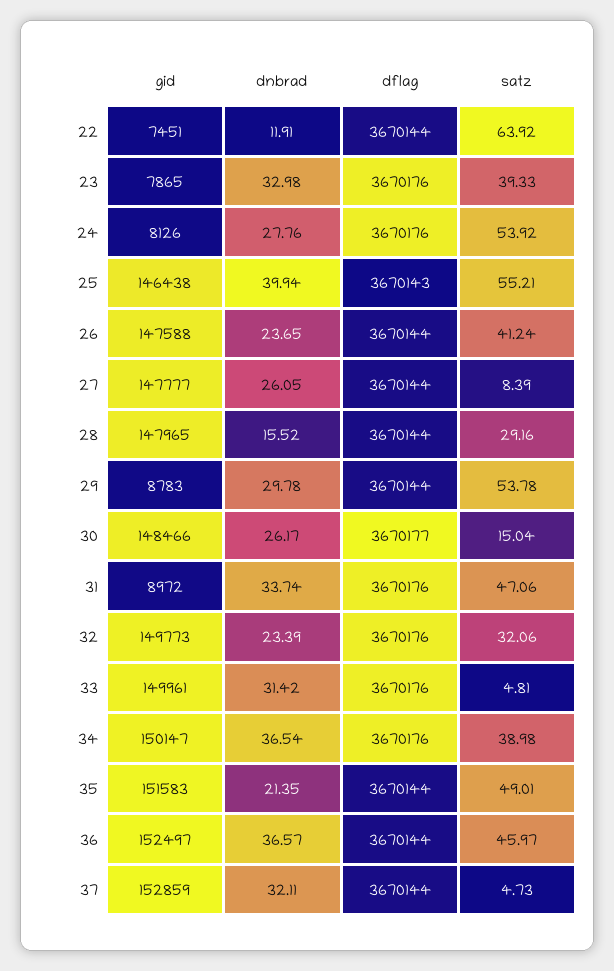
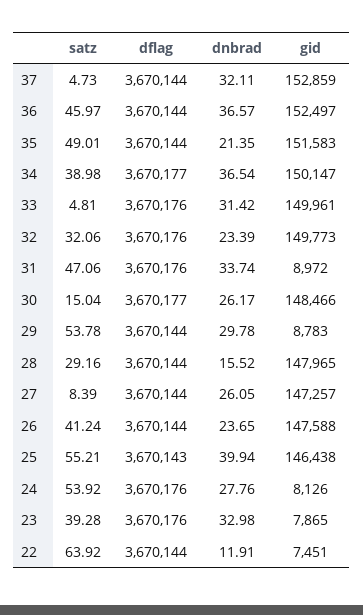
  {
    "gid": {
      "22": 7451,
      "23": 7865,
      "24": 8126,
      "25": 146438,
      "26": 147588,
-     "27": 147777,
+     "27": 147257,
      "28": 147965,
      "29": 8783,
      "30": 148466,
      "31": 8972,
      "32": 149773,
      "33": 149961,
      "34": 150147,
      "35": 151583,
      "36": 152497,
      "37": 152859
    },
    "dnbrad": {
      "22": 11.91,
      "23": 32.98,
      "24": 27.76,
      "25": 39.94,
      "26": 23.65,
      "27": 26.05,
      "28": 15.52,
      "29": 29.78,
      "30": 26.17,
      "31": 33.74,
      "32": 23.39,
      "33": 31.42,
      "34": 36.54,
      "35": 21.35,
      "36": 36.57,
      "37": 32.11
    },
    "dflag": {
      "22": 3670144,
      "23": 3670176,
      "24": 3670176,
      "25": 3670143,
      "26": 3670144,
      "27": 3670144,
      "28": 3670144,
      "29": 3670144,
      "30": 3670177,
      "31": 3670176,
      "32": 3670176,
      "33": 3670176,
-     "34": 3670176,
+     "34": 3670177,
      "35": 3670144,
      "36": 3670144,
      "37": 3670144
    },
    "satz": {
      "22": 63.92,
-     "23": 39.33,
+     "23": 39.28,
      "24": 53.92,
      "25": 55.21,
      "26": 41.24,
      "27": 8.39,
      "28": 29.16,
      "29": 53.78,
      "30": 15.04,
      "31": 47.06,
      "32": 32.06,
      "33": 4.81,
      "34": 38.98,
      "35": 49.01,
      "36": 45.97,
      "37": 4.73
    }
  }

